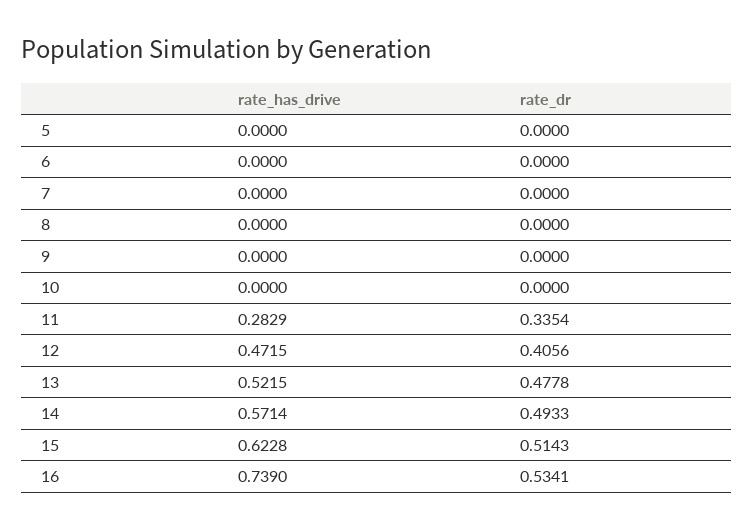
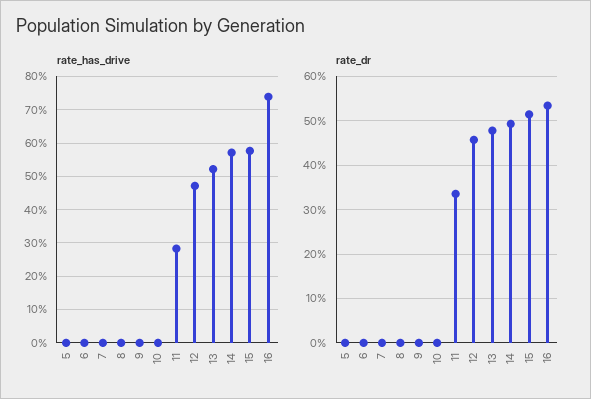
  {
    "rate_has_drive": {
      "5": 0,
      "6": 0,
      "7": 0,
      "8": 0,
      "9": 0,
      "10": 0,
      "11": 0.2829,
      "12": 0.4715,
      "13": 0.5215,
      "14": 0.5714,
-     "15": 0.6228,
+     "15": 0.58,
      "16": 0.739
    },
    "rate_dr": {
      "5": 0,
      "6": 0,
      "7": 0,
      "8": 0,
      "9": 0,
      "10": 0,
      "11": 0.3354,
-     "12": 0.4056,
+     "12": 0.46,
      "13": 0.4778,
      "14": 0.4933,
      "15": 0.5143,
      "16": 0.5341
    }
  }

